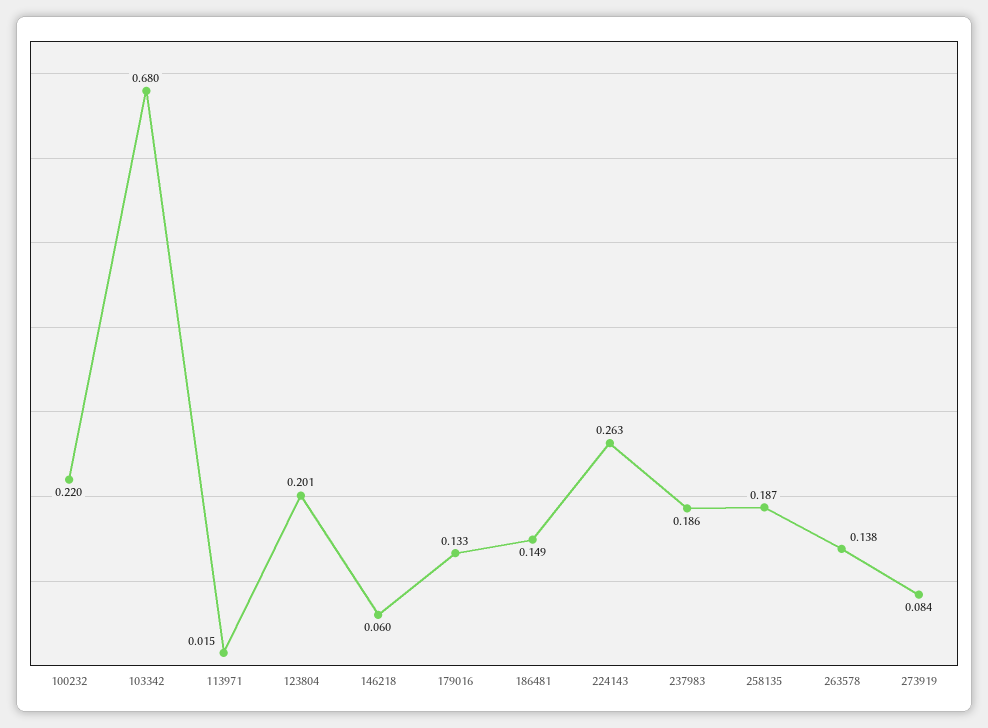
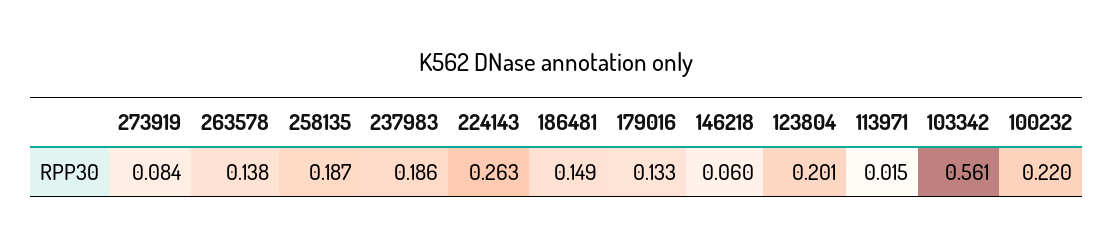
  {
    "100232": 0.22,
-   "103342": 0.68,
+   "103342": 0.561,
    "113971": 0.015,
    "123804": 0.201,
    "146218": 0.06,
    "179016": 0.133,
    "186481": 0.149,
    "224143": 0.263,
    "237983": 0.186,
    "258135": 0.187,
    "263578": 0.138,
    "273919": 0.084
  }

